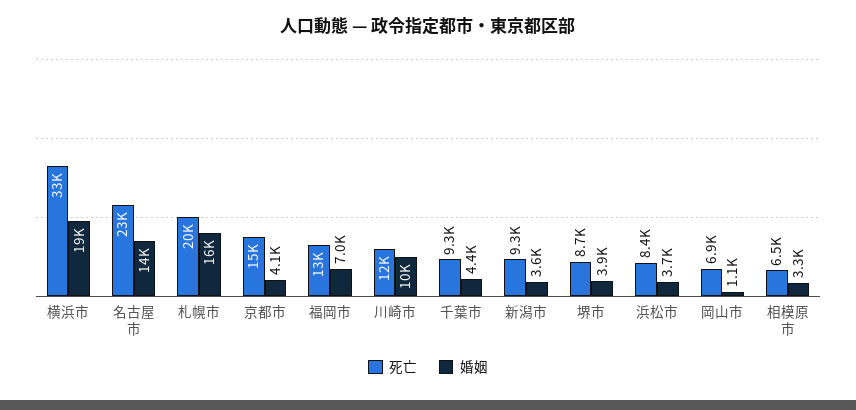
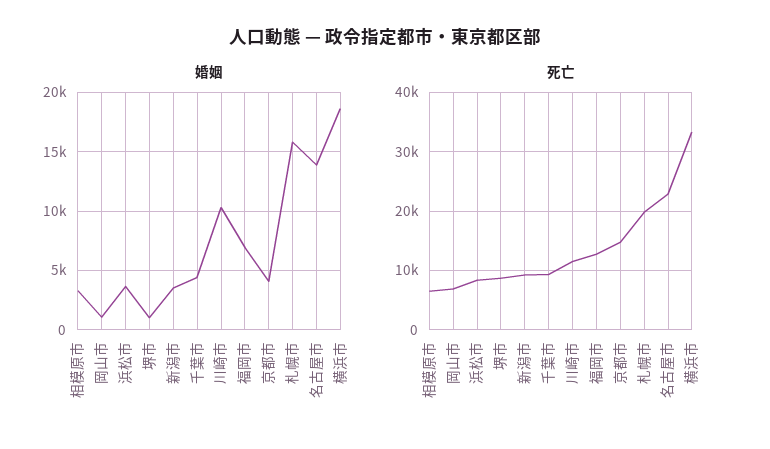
  {
    "死亡": {
      "横浜市": 33000,
      "名古屋市": 23000,
      "札幌市": 20000,
      "京都市": 15000,
      "福岡市": 13000,
      "川崎市": 12000,
      "千葉市": 9300,
      "新潟市": 9300,
      "堺市": 8700,
      "浜松市": 8400,
      "岡山市": 6900,
      "相模原市": 6500
    },
    "婚姻": {
      "横浜市": 19000,
      "名古屋市": 14000,
      "札幌市": 16000,
      "京都市": 4100,
      "福岡市": 7000,
      "川崎市": 10000,
      "千葉市": 4400,
      "新潟市": 3600,
-     "堺市": 3900,
+     "堺市": 1000,
      "浜松市": 3700,
      "岡山市": 1100,
      "相模原市": 3300
    }
  }

